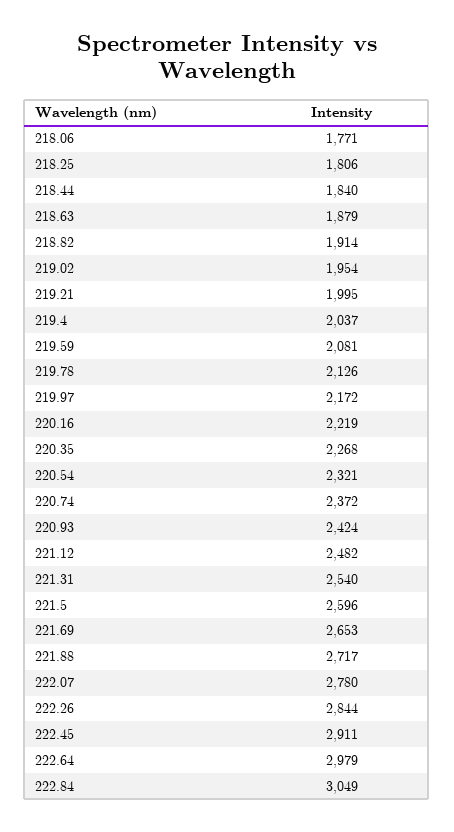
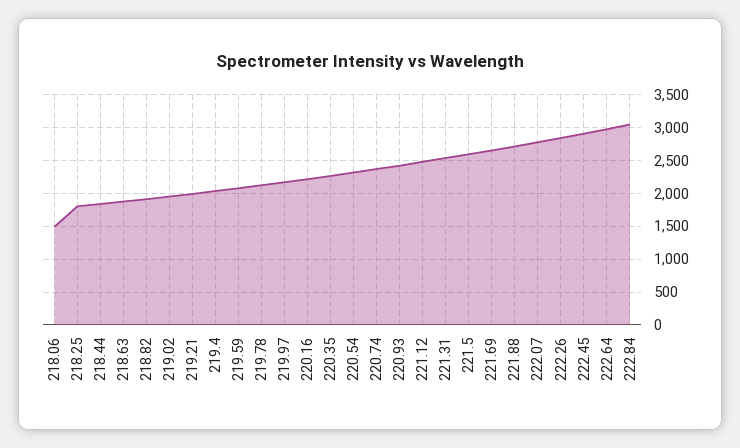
  {
-   "218.06": 1771,
+   "218.06": 1500,
    "218.25": 1806,
    "218.44": 1840,
    "218.63": 1879,
    "218.82": 1914,
    "219.02": 1954,
    "219.21": 1995,
    "219.4": 2037,
    "219.59": 2081,
    "219.78": 2126,
    "219.97": 2172,
    "220.16": 2219,
    "220.35": 2268,
    "220.54": 2321,
    "220.74": 2372,
    "220.93": 2424,
    "221.12": 2482,
    "221.31": 2540,
    "221.5": 2596,
    "221.69": 2653,
    "221.88": 2717,
    "222.07": 2780,
    "222.26": 2844,
    "222.45": 2911,
    "222.64": 2979,
    "222.84": 3049
  }

